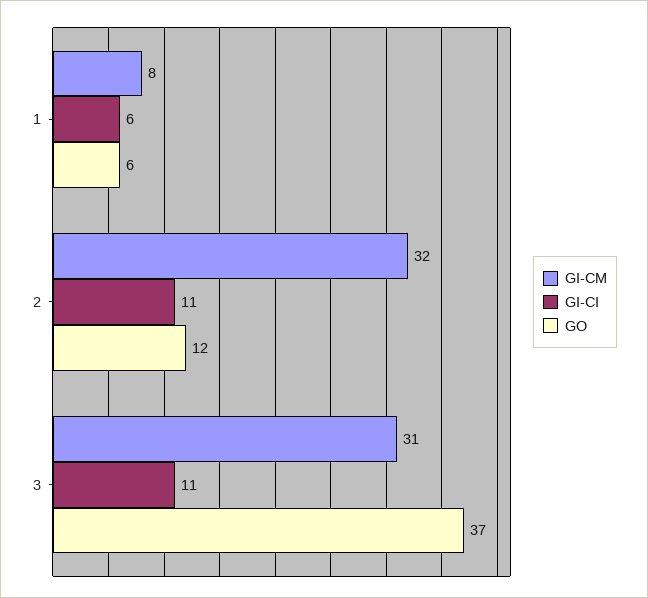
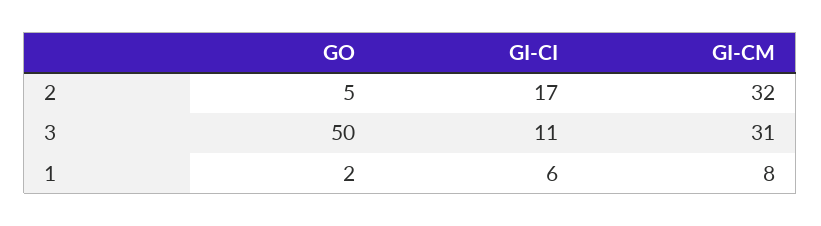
  {
    "GI-CM": {
      "1": 8,
      "2": 32,
      "3": 31
    },
    "GI-CI": {
      "1": 6,
-     "2": 11,
+     "2": 17,
      "3": 11
    },
    "GO": {
-     "1": 6,
+     "1": 2,
-     "2": 12,
+     "2": 5,
-     "3": 37
+     "3": 50
    }
  }

